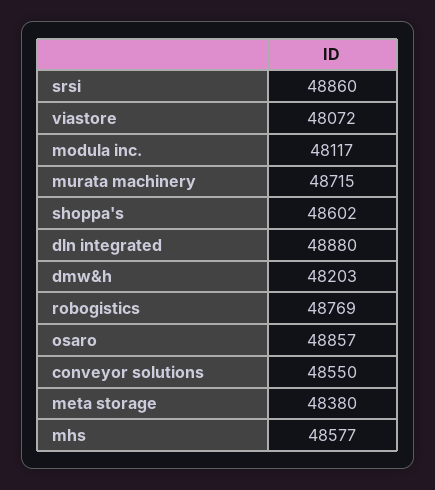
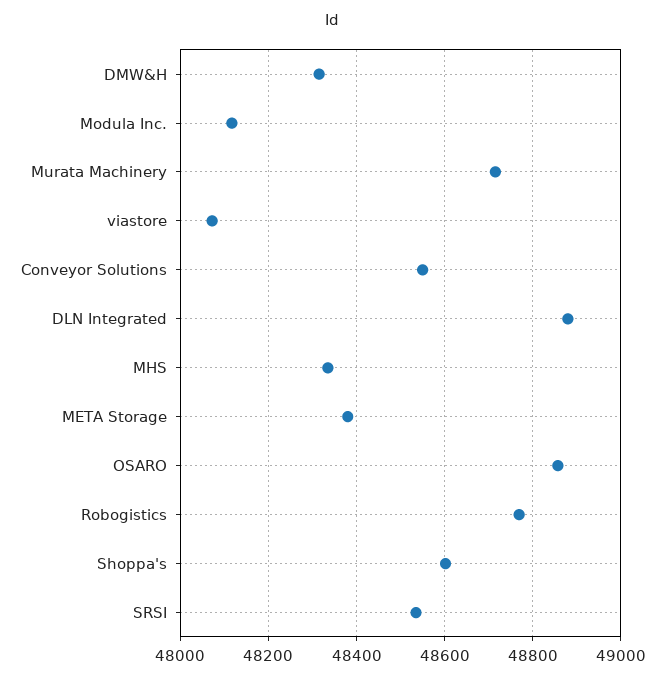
  {
-   "srsi": 48860,
+   "srsi": 48540,
    "viastore": 48072,
    "modula inc.": 48117,
    "murata machinery": 48715,
    "shoppa's": 48602,
    "dln integrated": 48880,
-   "dmw&h": 48203,
+   "dmw&h": 48320,
    "robogistics": 48769,
    "osaro": 48857,
    "conveyor solutions": 48550,
    "meta storage": 48380,
-   "mhs": 48577
+   "mhs": 48340
  }

